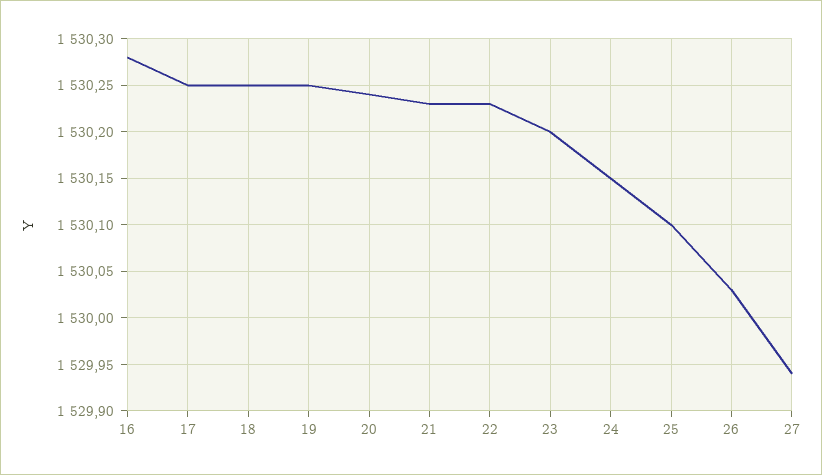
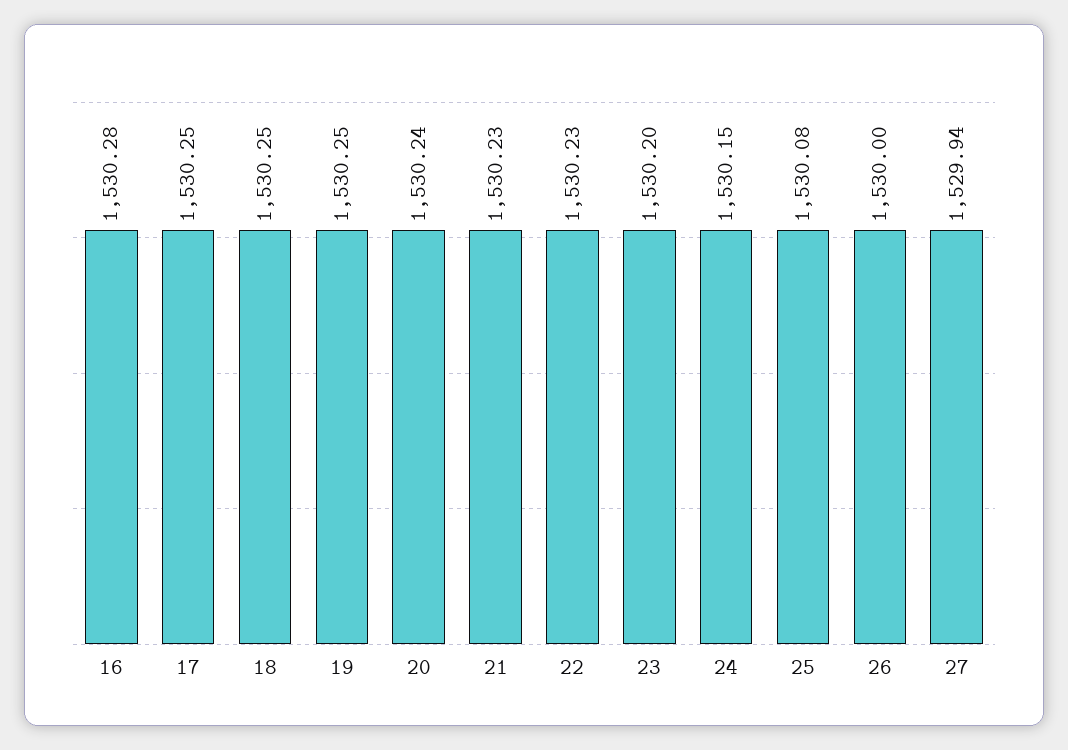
  {
    "16": 1530.28,
    "17": 1530.25,
    "18": 1530.25,
    "19": 1530.25,
    "20": 1530.24,
    "21": 1530.23,
    "22": 1530.23,
    "23": 1530.2,
    "24": 1530.15,
-   "25": 1530.1,
+   "25": 1530.08,
-   "26": 1530.03,
+   "26": 1530,
    "27": 1529.94
  }

